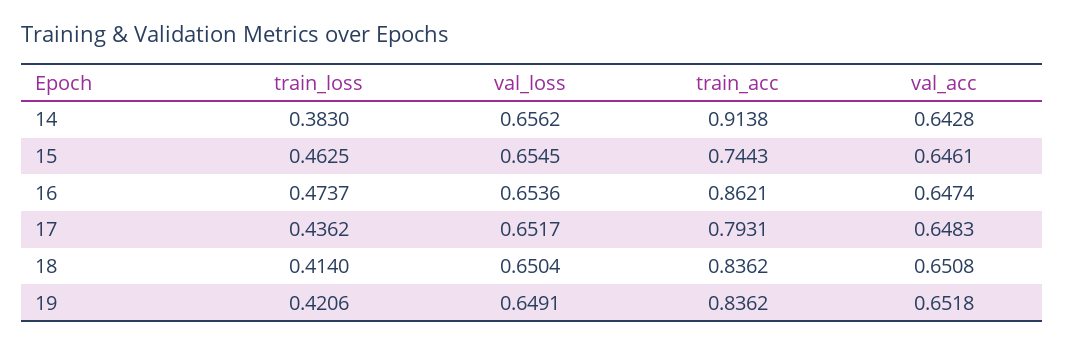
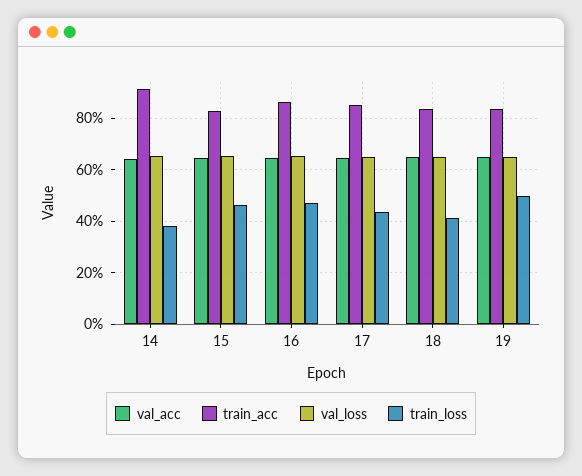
  {
    "train_loss": {
      "14": 0.383,
      "15": 0.4625,
      "16": 0.4737,
      "17": 0.4362,
      "18": 0.414,
-     "19": 0.4206
+     "19": 0.5
    },
    "val_loss": {
      "14": 0.6562,
      "15": 0.6545,
      "16": 0.6536,
      "17": 0.6517,
      "18": 0.6504,
      "19": 0.6491
    },
    "train_acc": {
      "14": 0.9138,
-     "15": 0.7443,
+     "15": 0.825,
      "16": 0.8621,
-     "17": 0.7931,
+     "17": 0.85,
      "18": 0.8362,
      "19": 0.8362
    },
    "val_acc": {
      "14": 0.6428,
      "15": 0.6461,
      "16": 0.6474,
      "17": 0.6483,
      "18": 0.6508,
      "19": 0.6518
    }
  }

